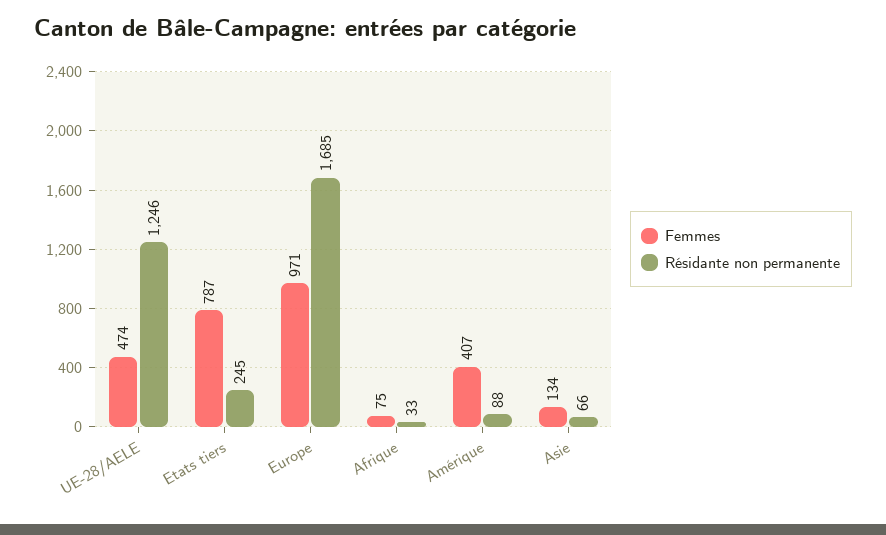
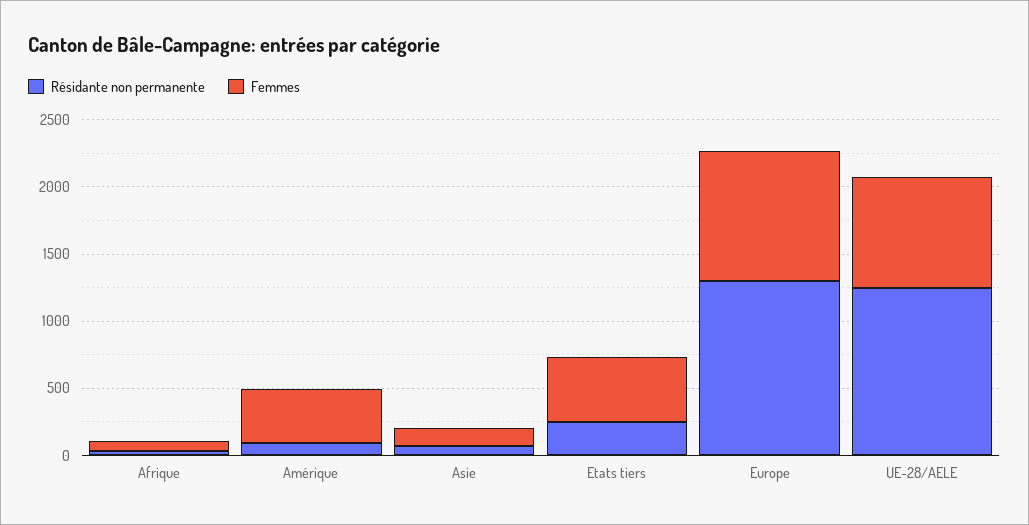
  {
    "Femmes": {
-     "UE-28/AELE": 474,
+     "UE-28/AELE": 800,
-     "Etats tiers": 787,
+     "Etats tiers": 500,
      "Europe": 971,
      "Afrique": 75,
      "Amérique": 407,
      "Asie": 134
    },
    "Résidante non permanente": {
      "UE-28/AELE": 1246,
      "Etats tiers": 245,
-     "Europe": 1685,
+     "Europe": 1300,
      "Afrique": 33,
      "Amérique": 88,
      "Asie": 66
    }
  }

